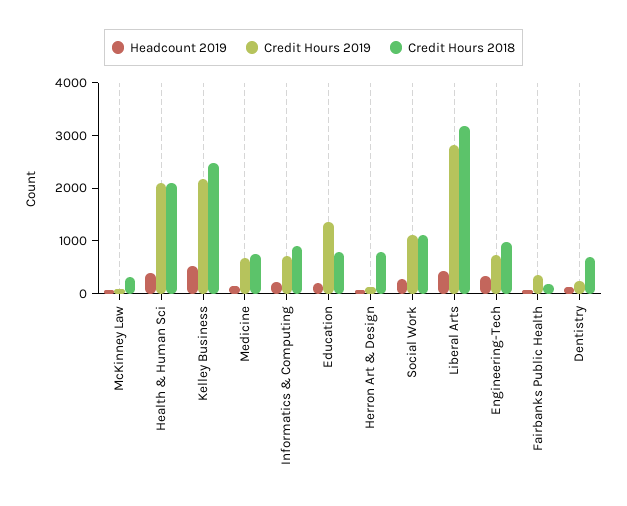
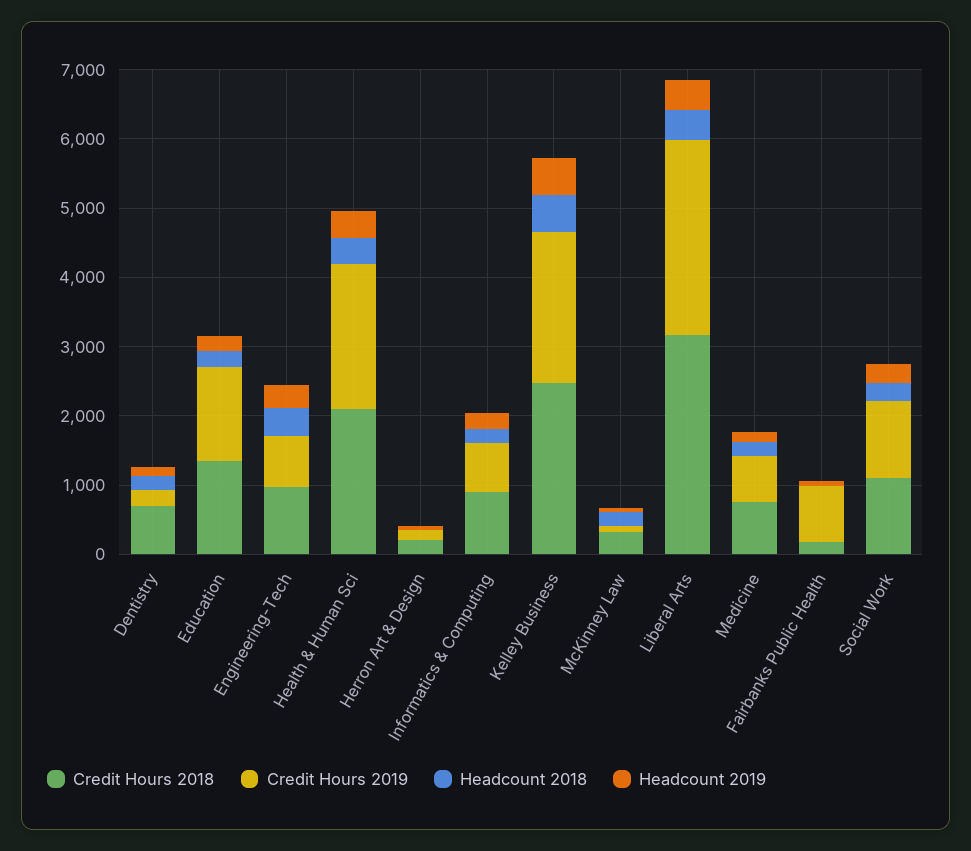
  {
    "Headcount 2019": {
      "McKinney Law": 0,
      "Health & Human Sci": 400,
      "Kelley Business": 600,
      "Medicine": 200,
      "Informatics & Computing": 200,
      "Education": 200,
      "Herron Art & Design": 0,
      "Social Work": 200,
      "Liberal Arts": 400,
      "Engineering-Tech": 400,
      "Fairbanks Public Health": 0,
      "Dentistry": 200
    },
    "Credit Hours 2019": {
      "McKinney Law": 0,
      "Health & Human Sci": 2000,
      "Kelley Business": 2200,
      "Medicine": 600,
      "Informatics & Computing": 800,
      "Education": 1400,
      "Herron Art & Design": 200,
      "Social Work": 1200,
      "Liberal Arts": 2800,
      "Engineering-Tech": 800,
-     "Fairbanks Public Health": 400,
+     "Fairbanks Public Health": 800,
      "Dentistry": 200
    },
    "Credit Hours 2018": {
      "McKinney Law": 400,
      "Health & Human Sci": 2000,
      "Kelley Business": 2400,
      "Medicine": 800,
      "Informatics & Computing": 1000,
-     "Education": 800,
+     "Education": 1400,
-     "Herron Art & Design": 800,
+     "Herron Art & Design": 200,
      "Social Work": 1200,
      "Liberal Arts": 3200,
      "Engineering-Tech": 1000,
      "Fairbanks Public Health": 200,
      "Dentistry": 600
-   }
+   },
+   "Headcount 2018": {
+     "Dentistry": 200,
+     "Education": 200,
+     "Engineering-Tech": 400,
+     "Health & Human Sci": 400,
+     "Herron Art & Design": 0,
+     "Informatics & Computing": 200,
+     "Kelley Business": 600,
+     "McKinney Law": 200,
+     "Liberal Arts": 400,
+     "Medicine": 200,
+     "Fairbanks Public Health": 0,
+     "Social Work": 200
+   }
  }

